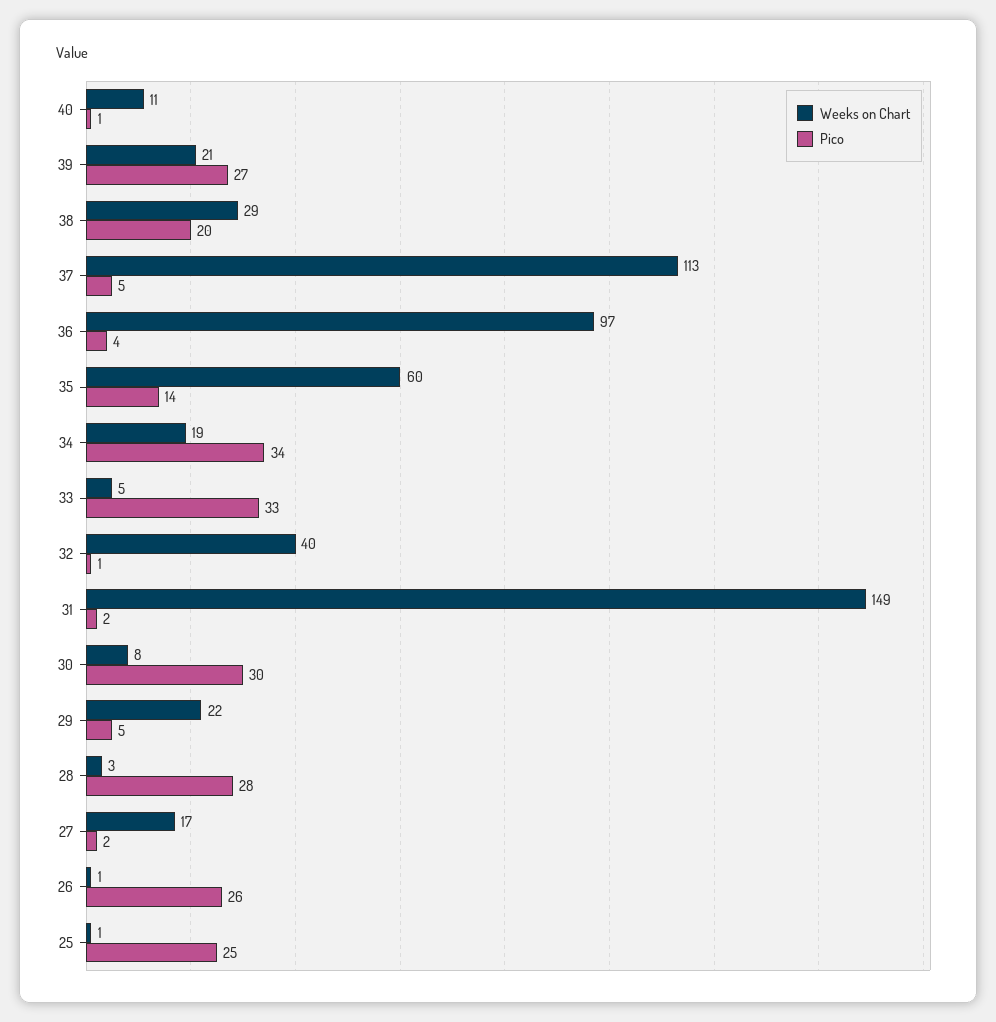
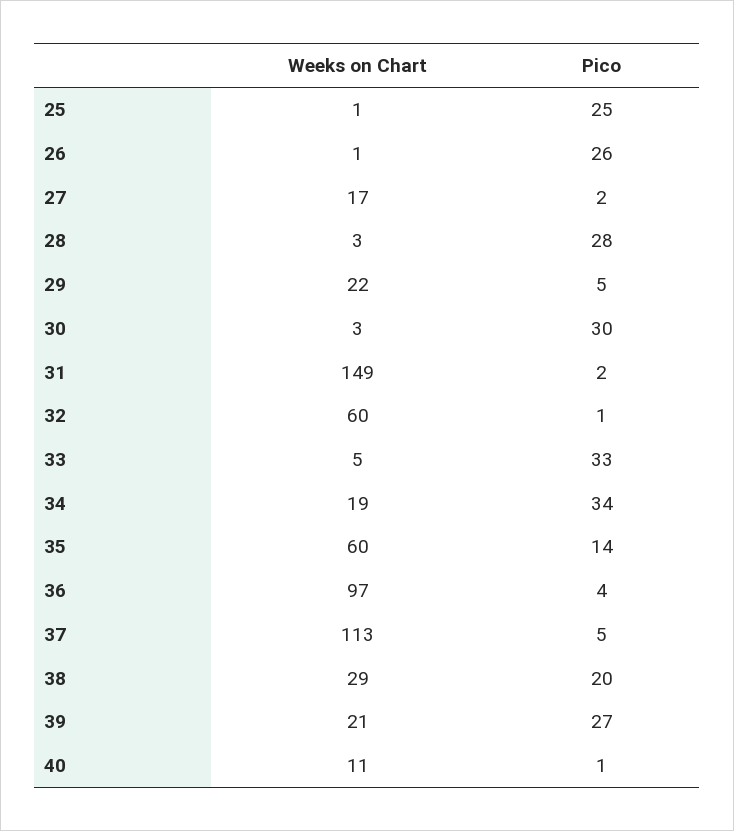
  {
    "Weeks on Chart": {
      "40": 11,
      "39": 21,
      "38": 29,
      "37": 113,
      "36": 97,
      "35": 60,
      "34": 19,
      "33": 5,
-     "32": 40,
+     "32": 60,
      "31": 149,
-     "30": 8,
+     "30": 3,
      "29": 22,
      "28": 3,
      "27": 17,
      "26": 1,
      "25": 1
    },
    "Pico": {
      "40": 1,
      "39": 27,
      "38": 20,
      "37": 5,
      "36": 4,
      "35": 14,
      "34": 34,
      "33": 33,
      "32": 1,
      "31": 2,
      "30": 30,
      "29": 5,
      "28": 28,
      "27": 2,
      "26": 26,
      "25": 25
    }
  }

